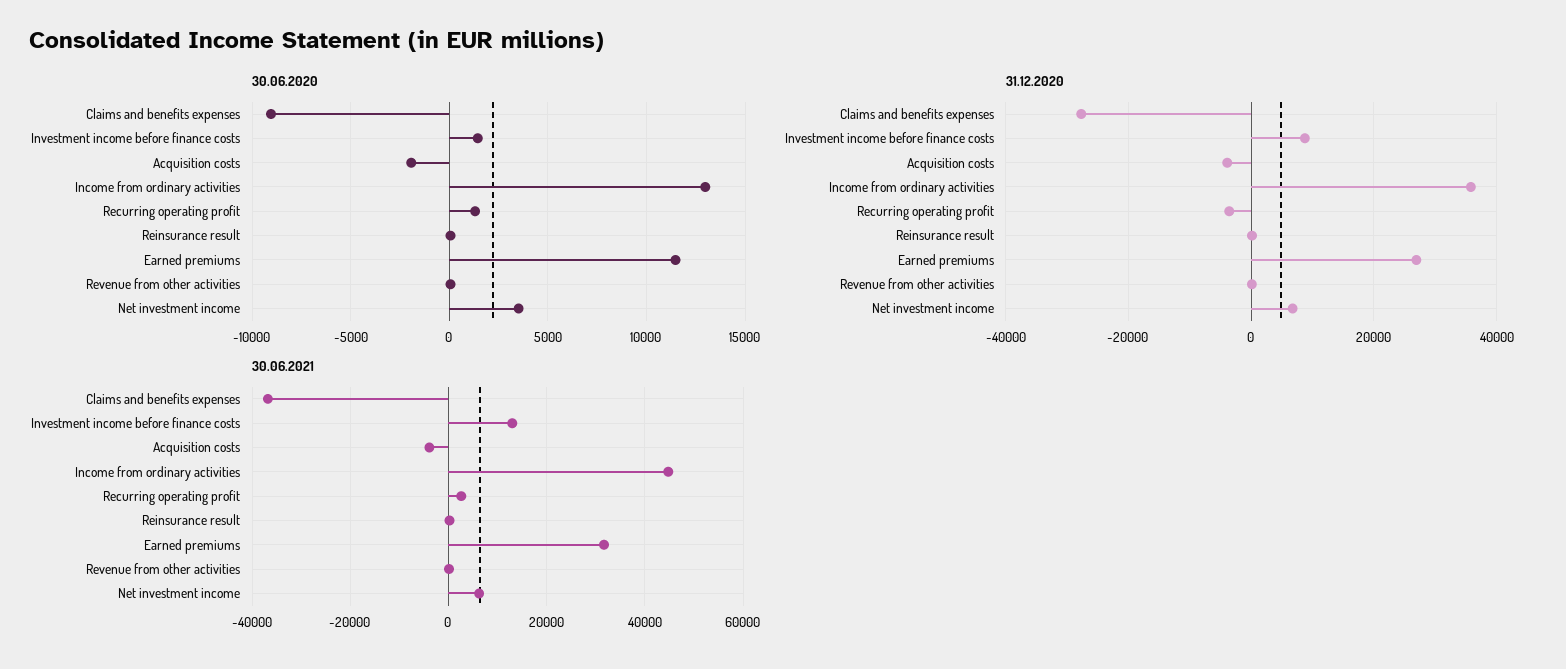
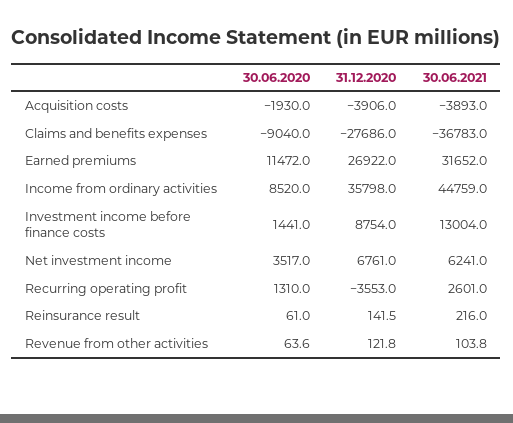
  {
    "30.06.2020": {
      "Claims and benefits expenses": -9040,
      "Investment income before finance costs": 1441,
      "Acquisition costs": -1930,
-     "Income from ordinary activities": 13000,
+     "Income from ordinary activities": 8520,
      "Recurring operating profit": 1310,
      "Reinsurance result": 61,
      "Earned premiums": 11472,
      "Revenue from other activities": 63.6,
      "Net investment income": 3517
    },
    "31.12.2020": {
      "Claims and benefits expenses": -27686,
      "Investment income before finance costs": 8754,
      "Acquisition costs": -3906,
      "Income from ordinary activities": 35798,
      "Recurring operating profit": -3553,
      "Reinsurance result": 141.5,
      "Earned premiums": 26922,
      "Revenue from other activities": 121.8,
      "Net investment income": 6761
    },
    "30.06.2021": {
      "Claims and benefits expenses": -36783,
      "Investment income before finance costs": 13004,
      "Acquisition costs": -3893,
      "Income from ordinary activities": 44759,
      "Recurring operating profit": 2601,
      "Reinsurance result": 216,
      "Earned premiums": 31652,
      "Revenue from other activities": 103.8,
      "Net investment income": 6241
    }
  }

